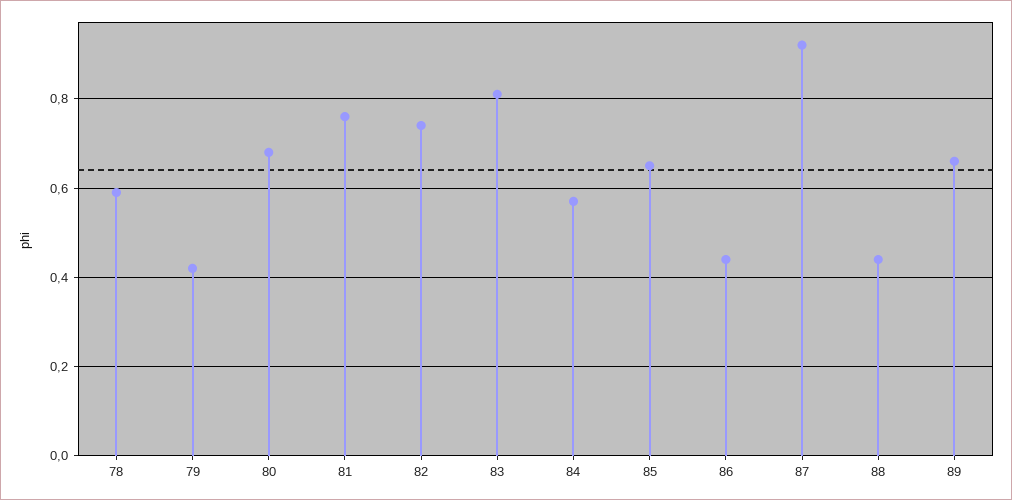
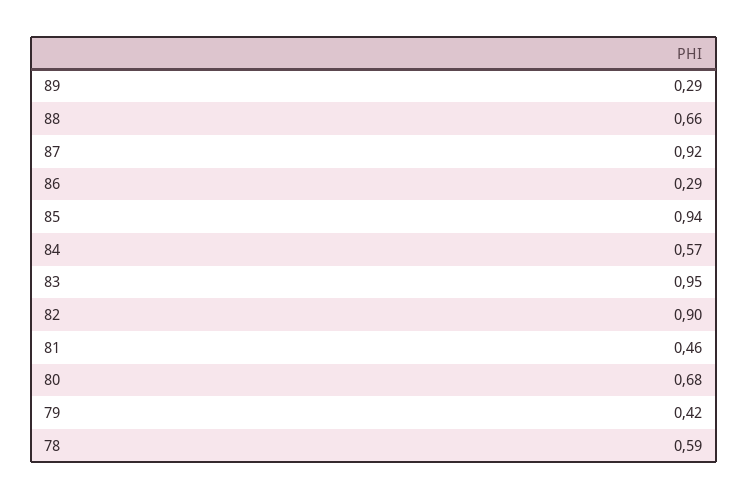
  {
    "78": 0.59,
    "79": 0.42,
    "80": 0.68,
-   "81": 0.75,
+   "81": 0.46,
-   "82": 0.75,
+   "82": 0.9,
-   "83": 0.8,
+   "83": 0.95,
    "84": 0.57,
-   "85": 0.65,
+   "85": 0.94,
-   "86": 0.45,
+   "86": 0.29,
    "87": 0.92,
-   "88": 0.45,
+   "88": 0.66,
-   "89": 0.65
+   "89": 0.29
  }

